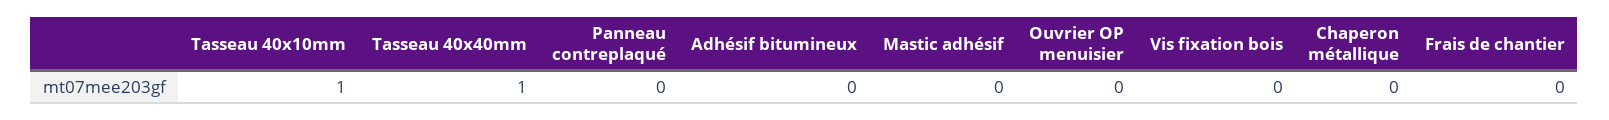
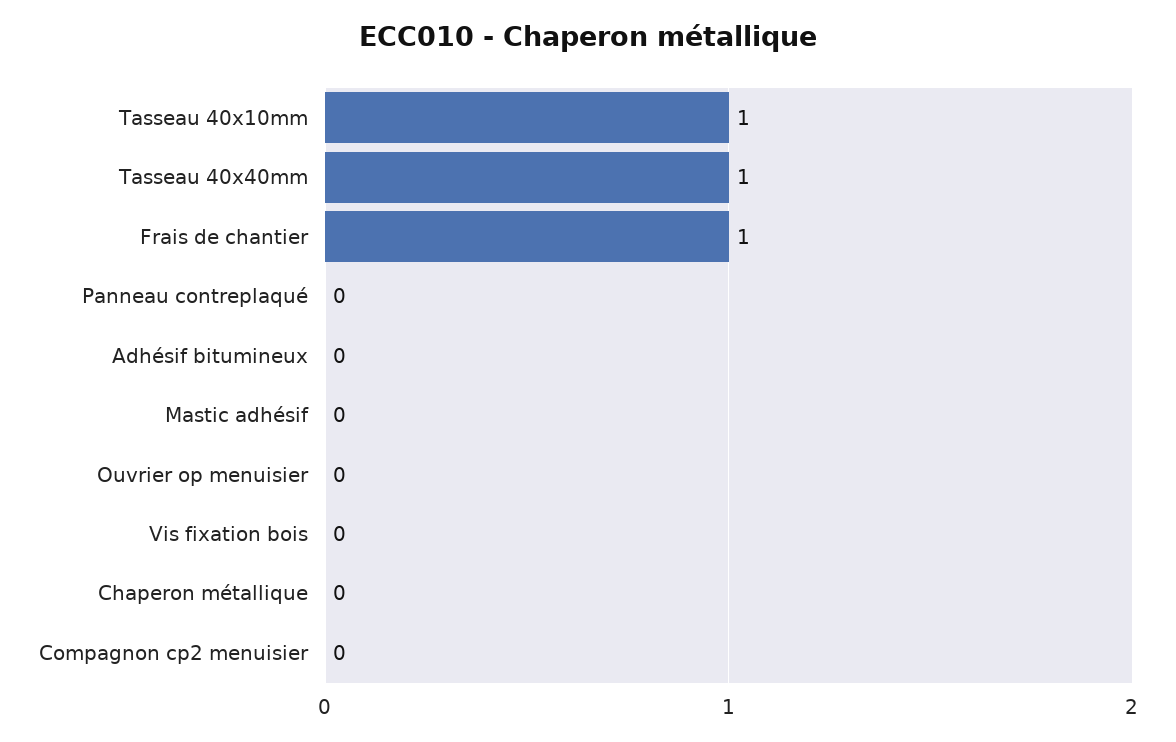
  {
    "Tasseau 40x10mm": 1,
    "Tasseau 40x40mm": 1,
    "Panneau contreplaqué": 0,
    "Adhésif bitumineux": 0,
    "Mastic adhésif": 0,
    "Ouvrier OP menuisier": 0,
    "Vis fixation bois": 0,
    "Chaperon métallique": 0,
-   "Frais de chantier": 0
+   "Frais de chantier": 1,
+   "Compagnon cp2 menuisier": 0
  }

